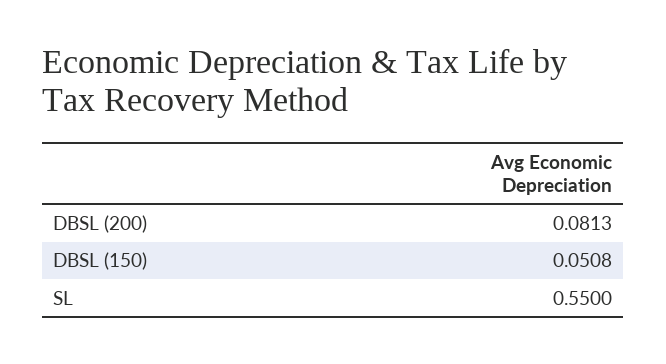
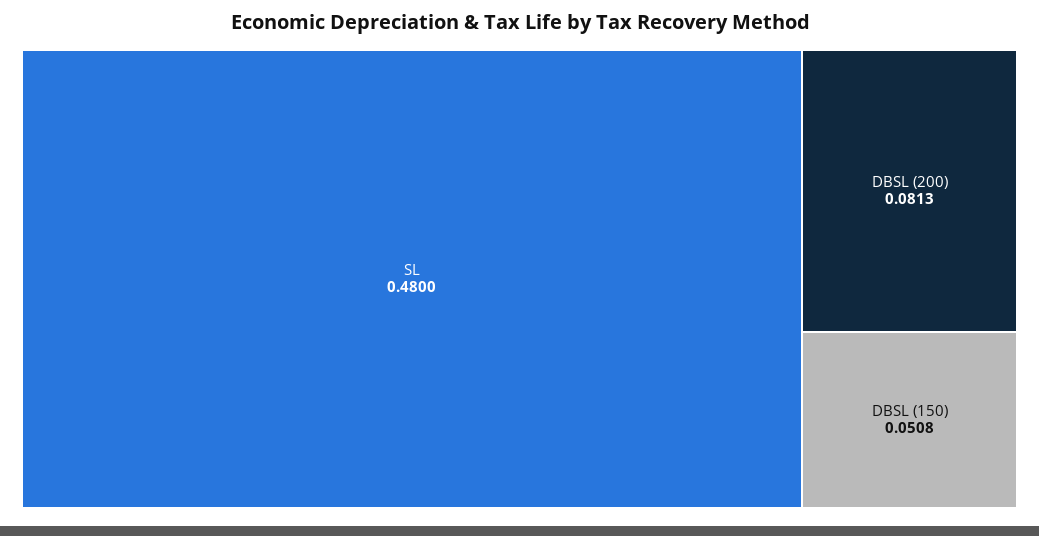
  {
    "DBSL (200)": 0.0813,
    "DBSL (150)": 0.0508,
-   "SL": 0.55
+   "SL": 0.48
  }

